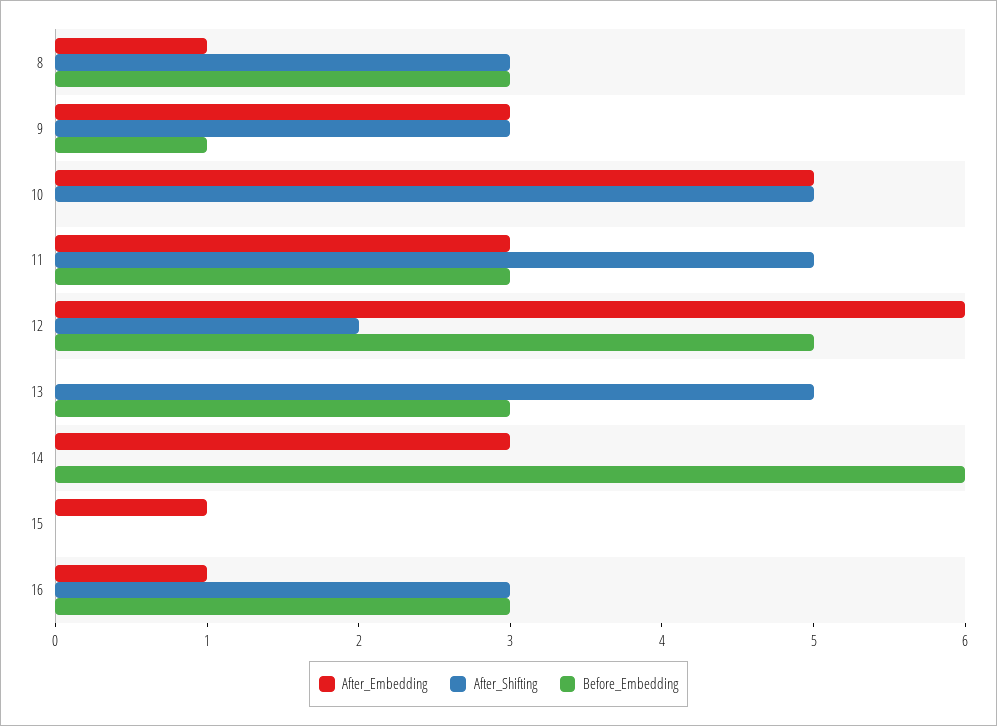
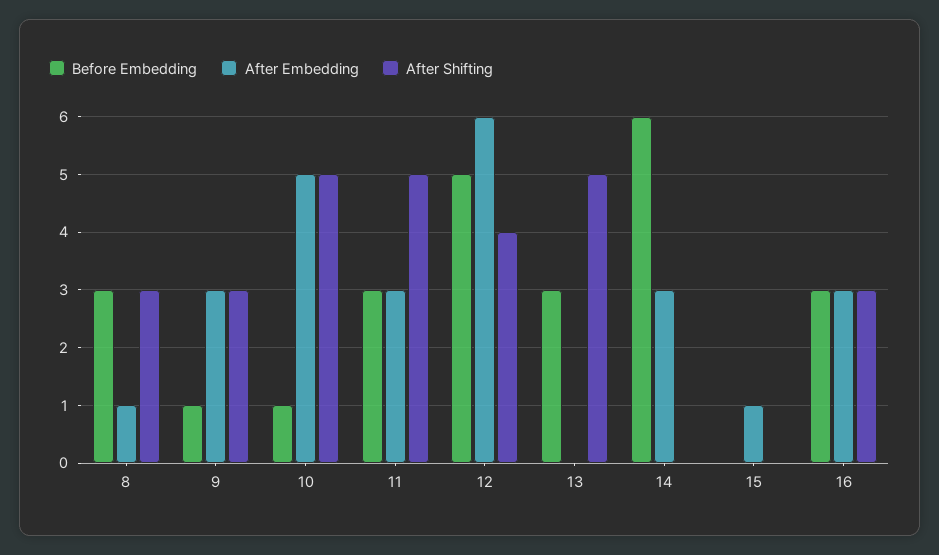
  {
    "After_Embedding": {
      "8": 1,
      "9": 3,
      "10": 5,
      "11": 3,
      "12": 6,
      "13": 0,
      "14": 3,
      "15": 1,
-     "16": 1
+     "16": 3
    },
    "After_Shifting": {
      "8": 3,
      "9": 3,
      "10": 5,
      "11": 5,
-     "12": 2,
+     "12": 4,
      "13": 5,
      "14": 0,
      "15": 0,
      "16": 3
    },
    "Before_Embedding": {
      "8": 3,
      "9": 1,
-     "10": 0,
+     "10": 1,
      "11": 3,
      "12": 5,
      "13": 3,
      "14": 6,
      "15": 0,
      "16": 3
    }
  }

